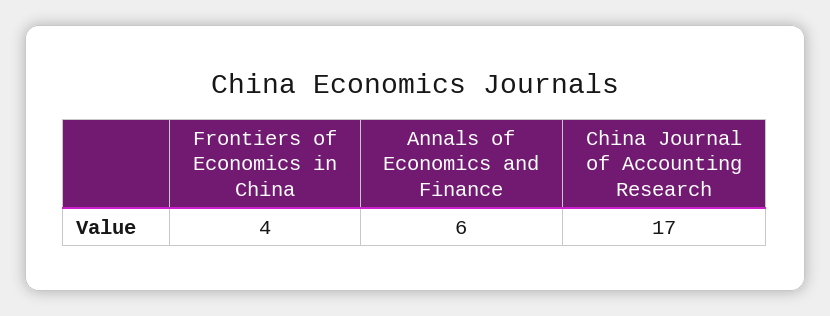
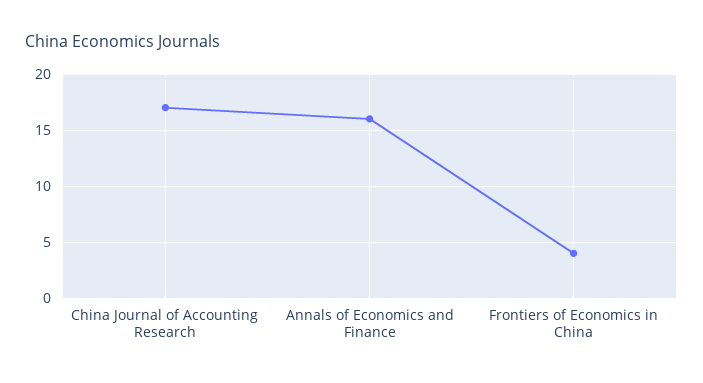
  {
    "Frontiers of Economics in China": 4,
-   "Annals of Economics and Finance": 6,
+   "Annals of Economics and Finance": 16,
    "China Journal of Accounting Research": 17
  }

